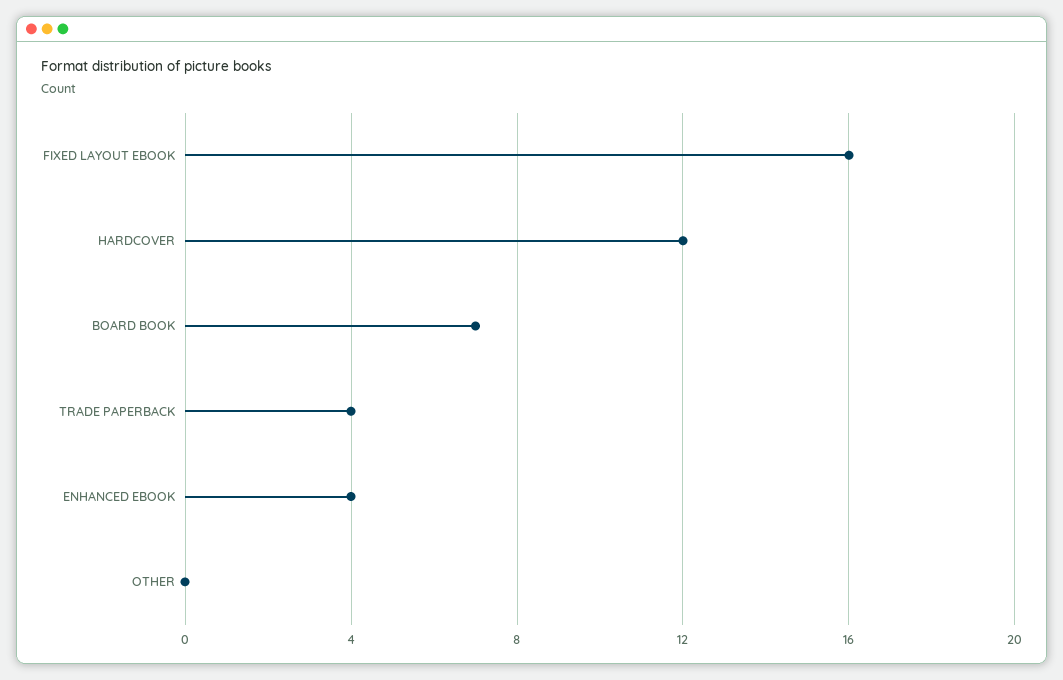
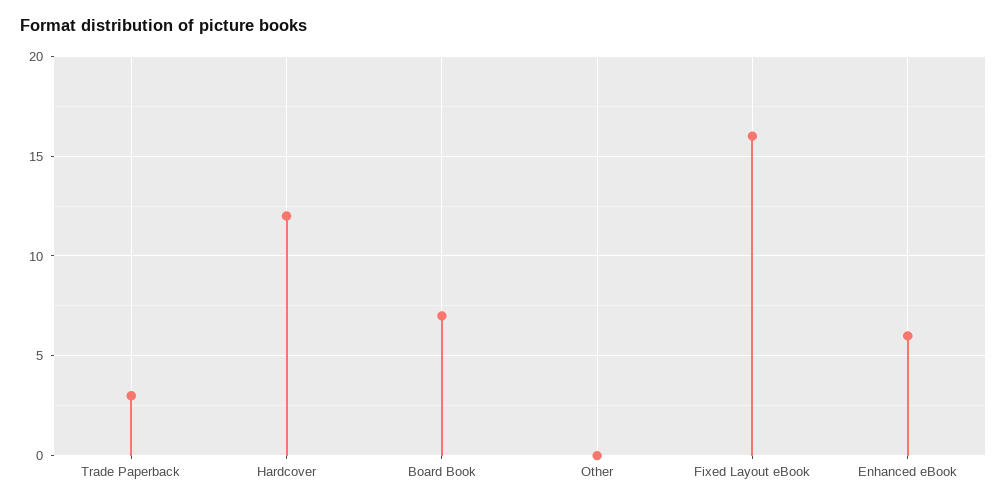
  {
    "FIXED LAYOUT EBOOK": 16,
    "HARDCOVER": 12,
    "BOARD BOOK": 7,
-   "TRADE PAPERBACK": 4,
+   "TRADE PAPERBACK": 3,
-   "ENHANCED EBOOK": 4,
+   "ENHANCED EBOOK": 6,
    "OTHER": 0
  }

